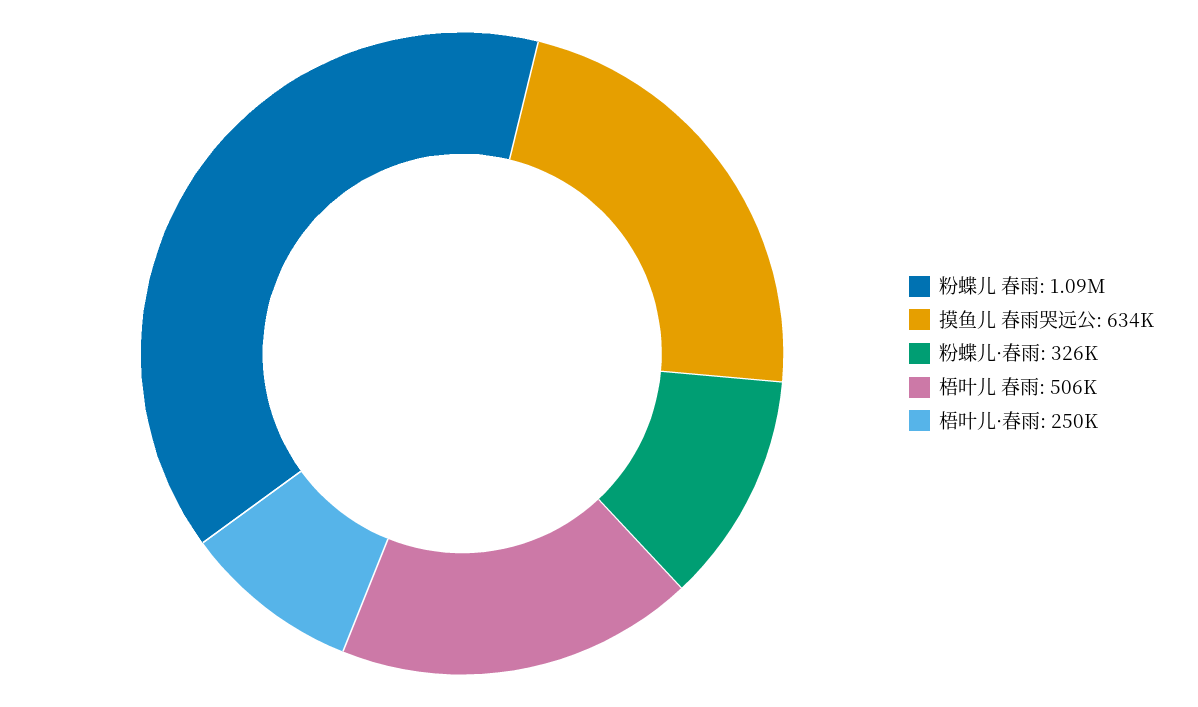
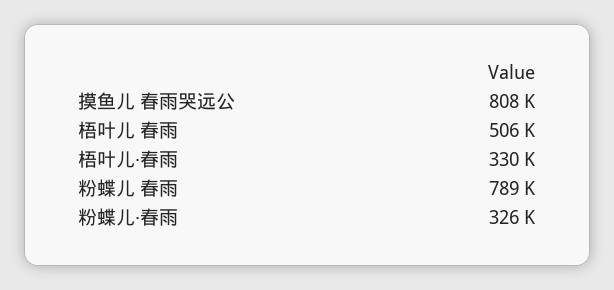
  {
-   "粉蝶儿 春雨": 1090000,
+   "粉蝶儿 春雨": 789000,
-   "摸鱼儿 春雨哭远公": 634000,
+   "摸鱼儿 春雨哭远公": 808000,
    "粉蝶儿·春雨": 326000,
    "梧叶儿 春雨": 506000,
-   "梧叶儿·春雨": 250000
+   "梧叶儿·春雨": 330000
  }

